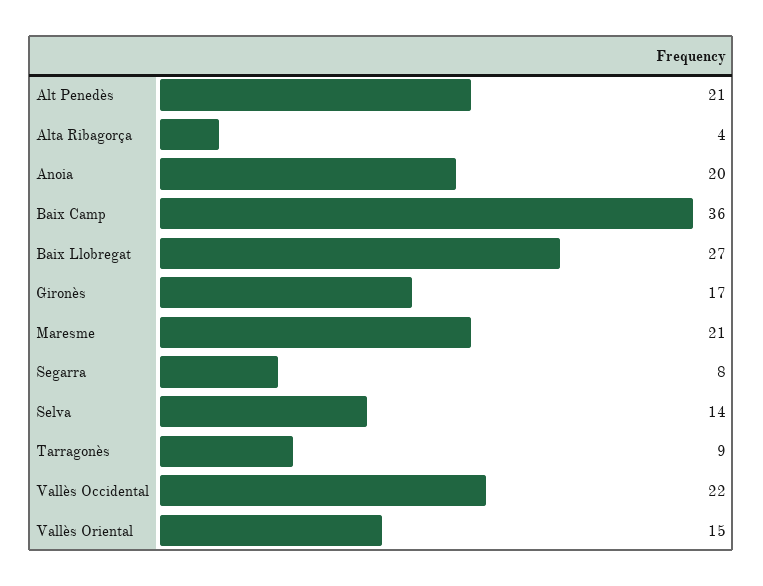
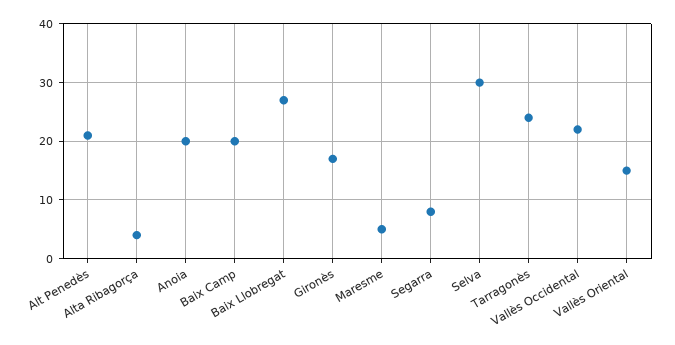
  {
    "Alt Penedès": 21,
    "Alta Ribagorça": 4,
    "Anoia": 20,
-   "Baix Camp": 36,
+   "Baix Camp": 20,
    "Baix Llobregat": 27,
    "Gironès": 17,
-   "Maresme": 21,
+   "Maresme": 5,
    "Segarra": 8,
-   "Selva": 14,
+   "Selva": 30,
-   "Tarragonès": 9,
+   "Tarragonès": 25,
    "Vallès Occidental": 22,
    "Vallès Oriental": 15
  }

